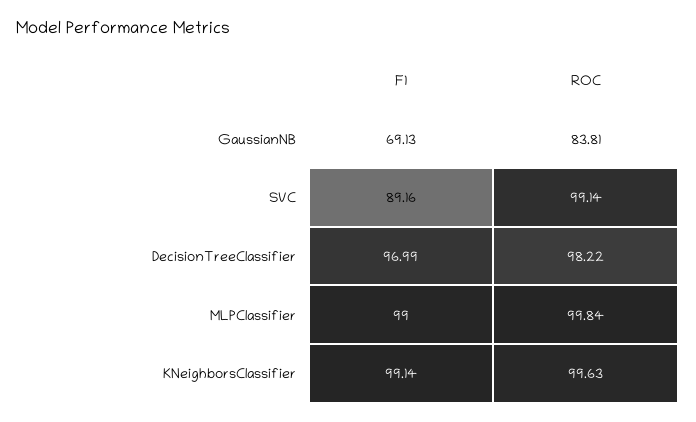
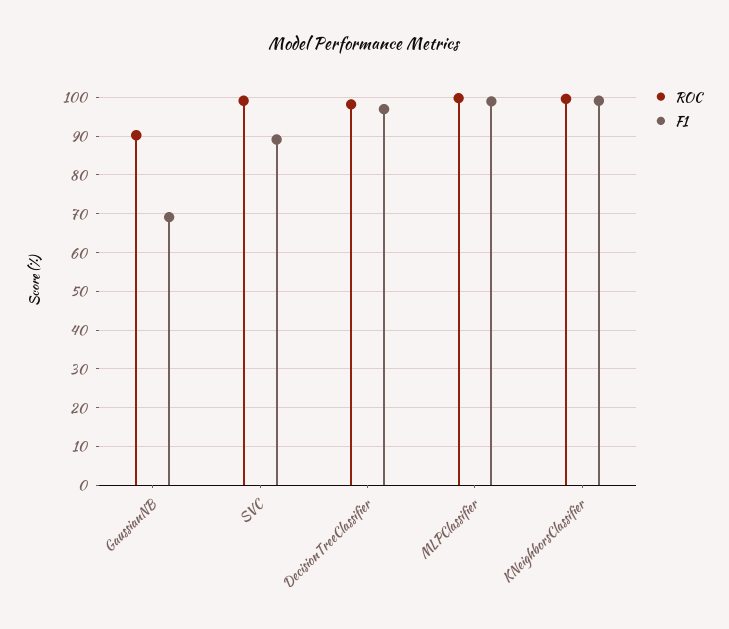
  {
    "F1": {
      "GaussianNB": 69.13,
      "SVC": 89.16,
      "DecisionTreeClassifier": 96.99,
      "MLPClassifier": 99,
      "KNeighborsClassifier": 99.14
    },
    "ROC": {
-     "GaussianNB": 83.81,
+     "GaussianNB": 90,
      "SVC": 99.14,
      "DecisionTreeClassifier": 98.22,
      "MLPClassifier": 99.84,
      "KNeighborsClassifier": 99.63
    }
  }

